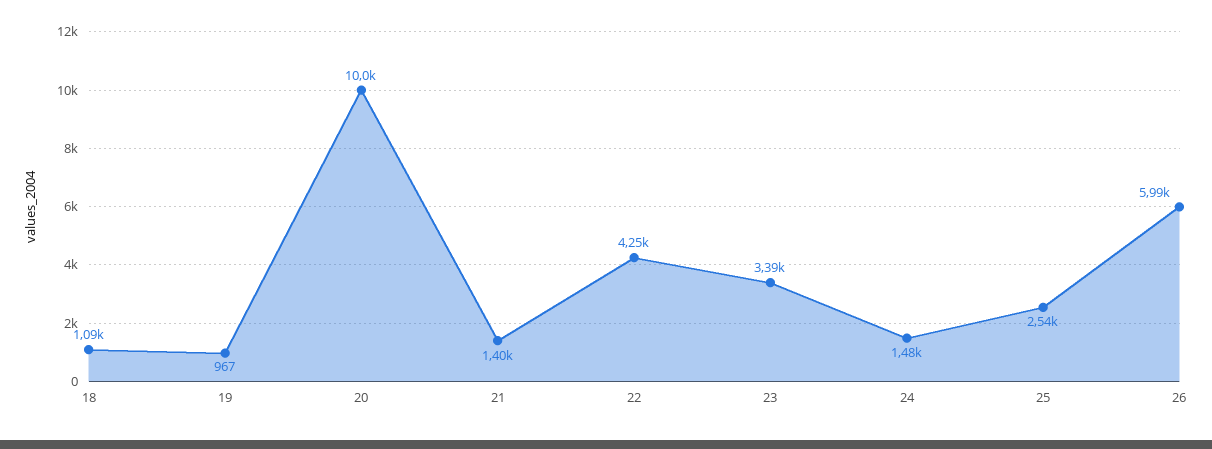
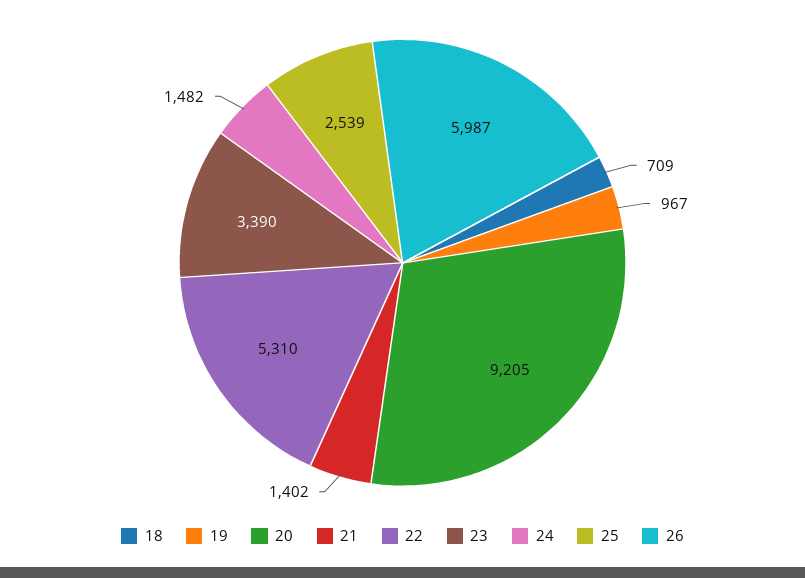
  {
-   "18": 1090,
+   "18": 709,
    "19": 967,
-   "20": 10000,
+   "20": 9205,
    "21": 1402,
-   "22": 4250,
+   "22": 5310,
    "23": 3390,
    "24": 1482,
    "25": 2539,
    "26": 5987
  }

